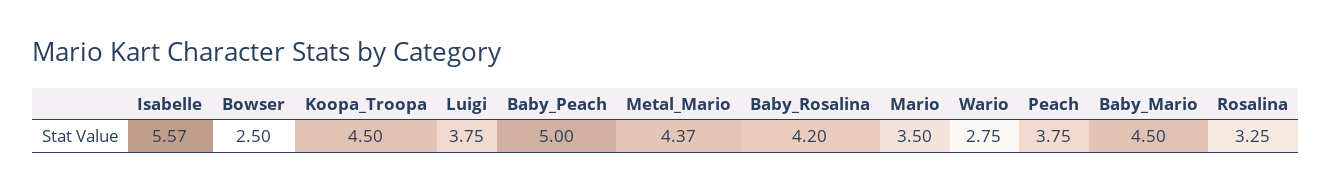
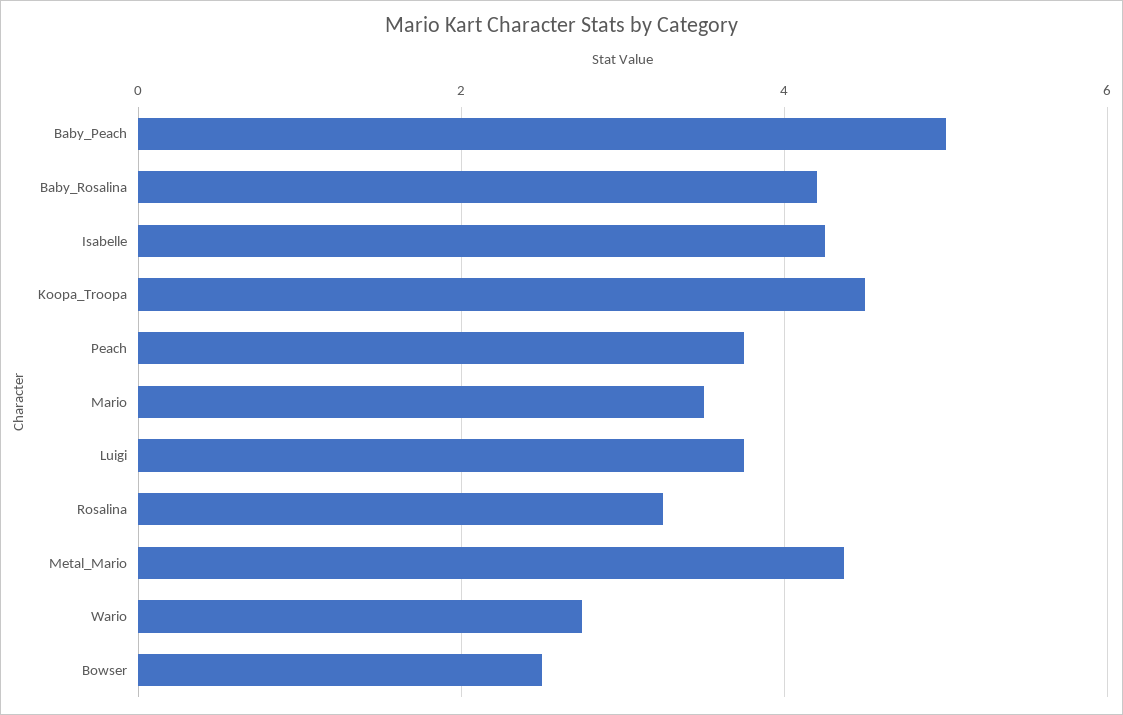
  {
-   "Isabelle": 5.57,
+   "Isabelle": 4.2,
    "Bowser": 2.5,
    "Koopa_Troopa": 4.5,
    "Luigi": 3.75,
    "Baby_Peach": 5,
    "Metal_Mario": 4.37,
    "Baby_Rosalina": 4.2,
    "Mario": 3.5,
    "Wario": 2.75,
    "Peach": 3.75,
-   "Baby_Mario": 4.5,
    "Rosalina": 3.25
  }

